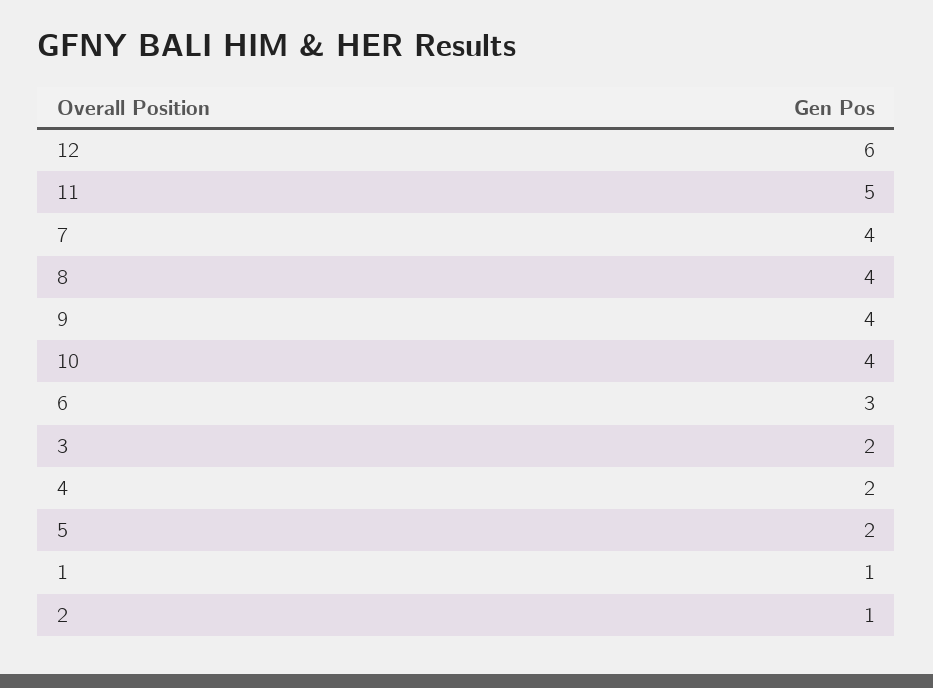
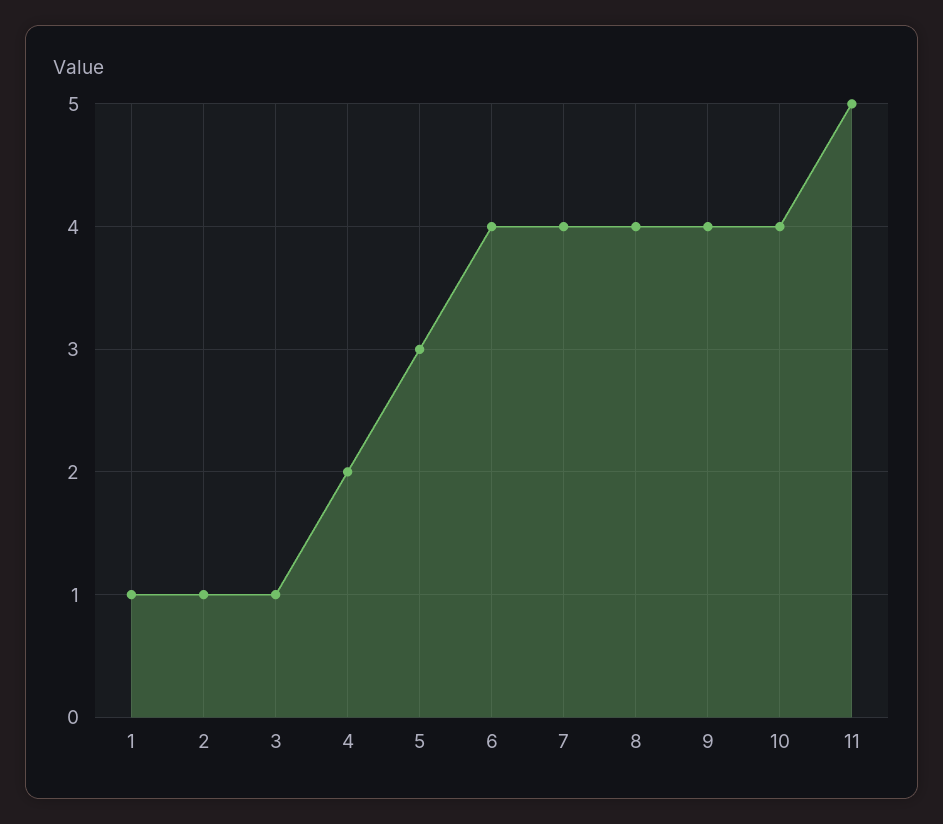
  {
-   "12": 6,
    "11": 5,
    "7": 4,
    "8": 4,
    "9": 4,
    "10": 4,
-   "6": 3,
+   "6": 4,
-   "3": 2,
+   "3": 1,
    "4": 2,
-   "5": 2,
+   "5": 3,
    "1": 1,
    "2": 1
  }

